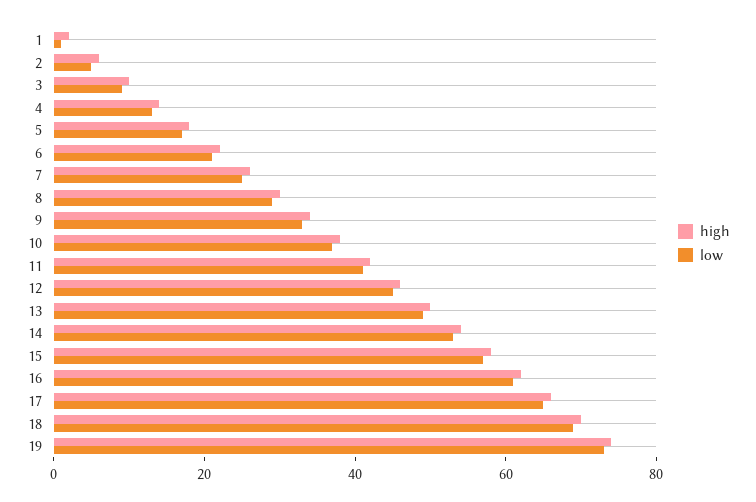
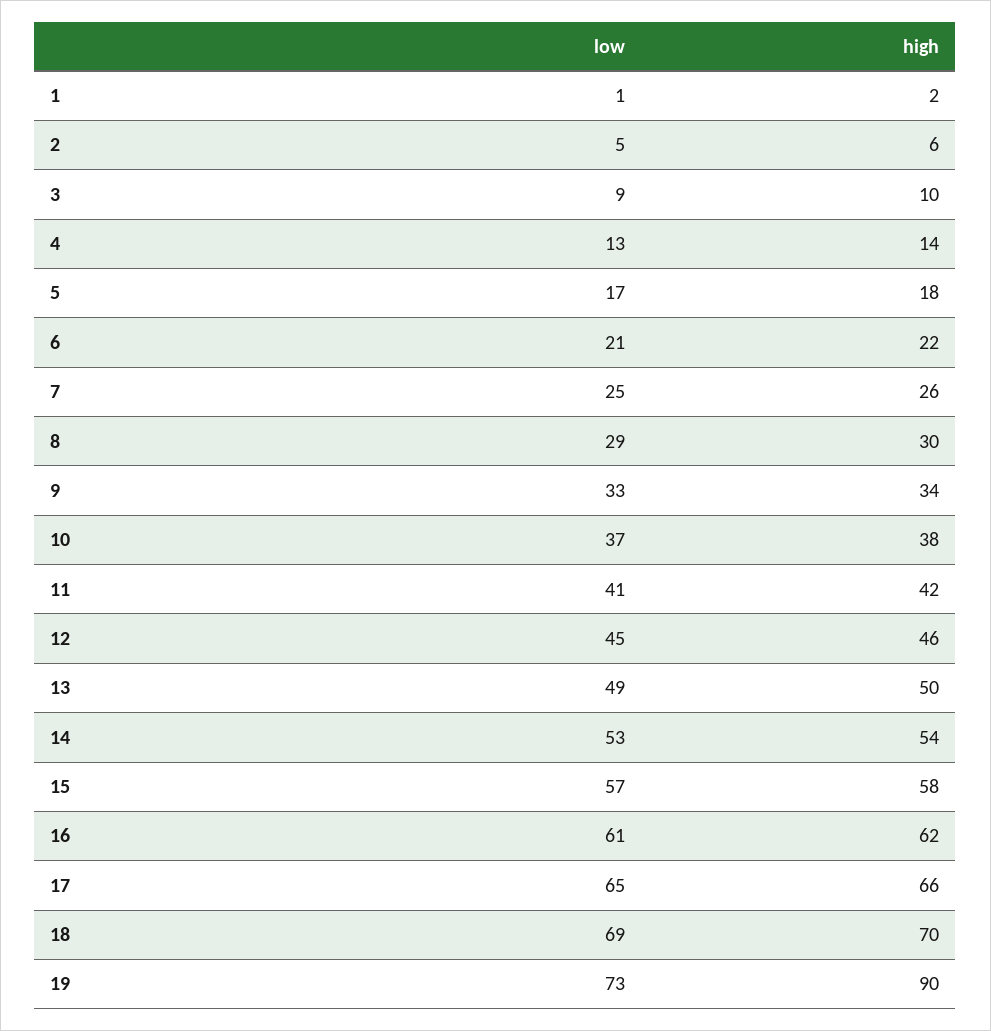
  {
    "high": {
      "1": 2,
      "2": 6,
      "3": 10,
      "4": 14,
      "5": 18,
      "6": 22,
      "7": 26,
      "8": 30,
      "9": 34,
      "10": 38,
      "11": 42,
      "12": 46,
      "13": 50,
      "14": 54,
      "15": 58,
      "16": 62,
      "17": 66,
      "18": 70,
-     "19": 75
+     "19": 90
    },
    "low": {
      "1": 1,
      "2": 5,
      "3": 9,
      "4": 13,
      "5": 17,
      "6": 21,
      "7": 25,
      "8": 29,
      "9": 33,
      "10": 37,
      "11": 41,
      "12": 45,
      "13": 49,
      "14": 53,
      "15": 57,
      "16": 61,
      "17": 65,
      "18": 69,
      "19": 73
    }
  }

